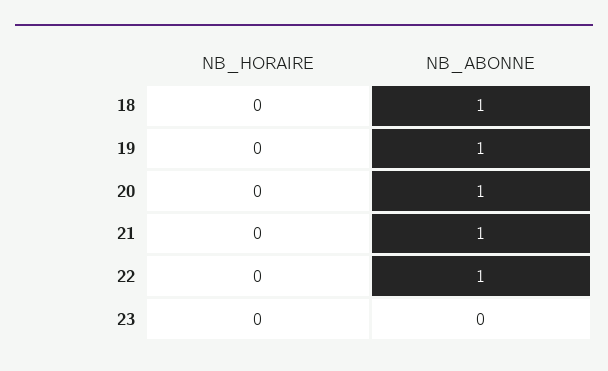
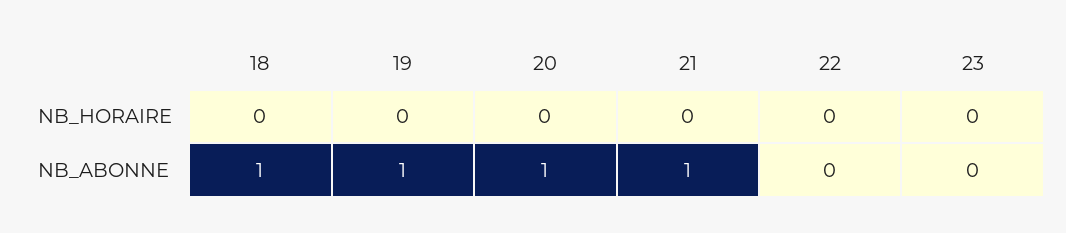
  {
    "NB_HORAIRE": {
      "18": 0,
      "19": 0,
      "20": 0,
      "21": 0,
      "22": 0,
      "23": 0
    },
    "NB_ABONNE": {
      "18": 1,
      "19": 1,
      "20": 1,
      "21": 1,
-     "22": 1,
+     "22": 0,
      "23": 0
    }
  }

